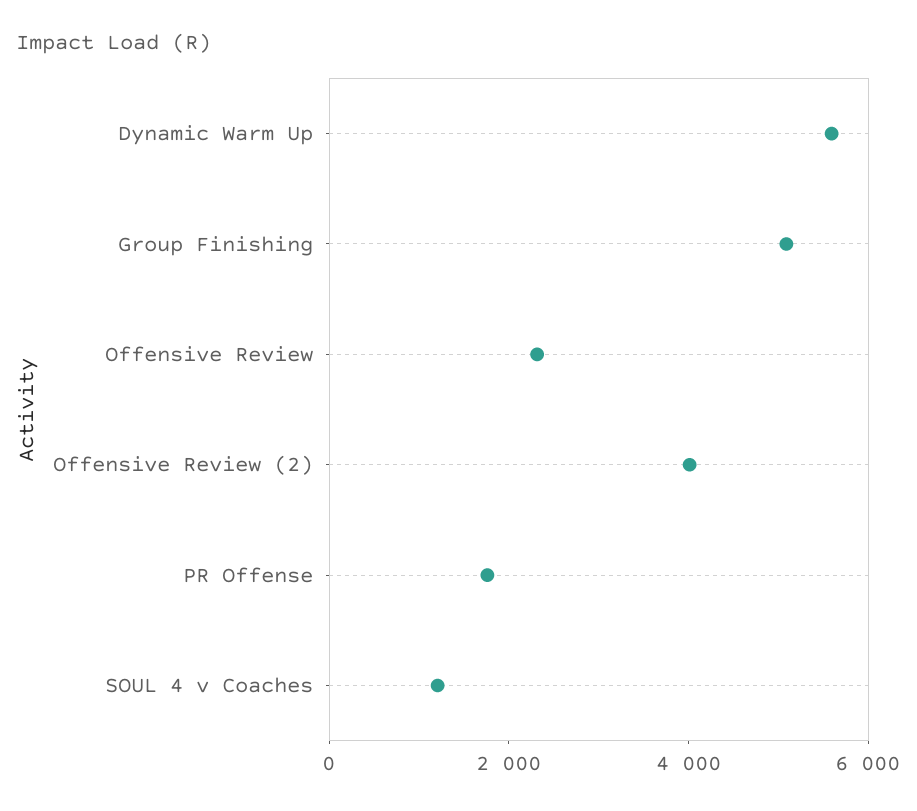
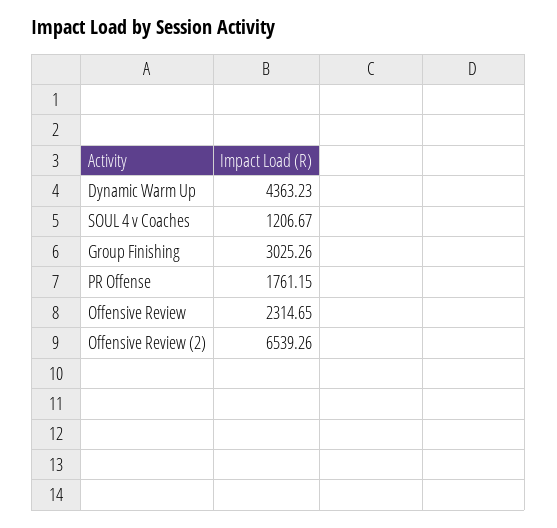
  {
-   "Dynamic Warm Up": 5500,
+   "Dynamic Warm Up": 4363.23,
-   "Group Finishing": 5000,
+   "Group Finishing": 3025.26,
    "Offensive Review": 2314.65,
-   "Offensive Review (2)": 4000,
+   "Offensive Review (2)": 6539.26,
    "PR Offense": 1761.15,
    "SOUL 4 v Coaches": 1206.67
  }

